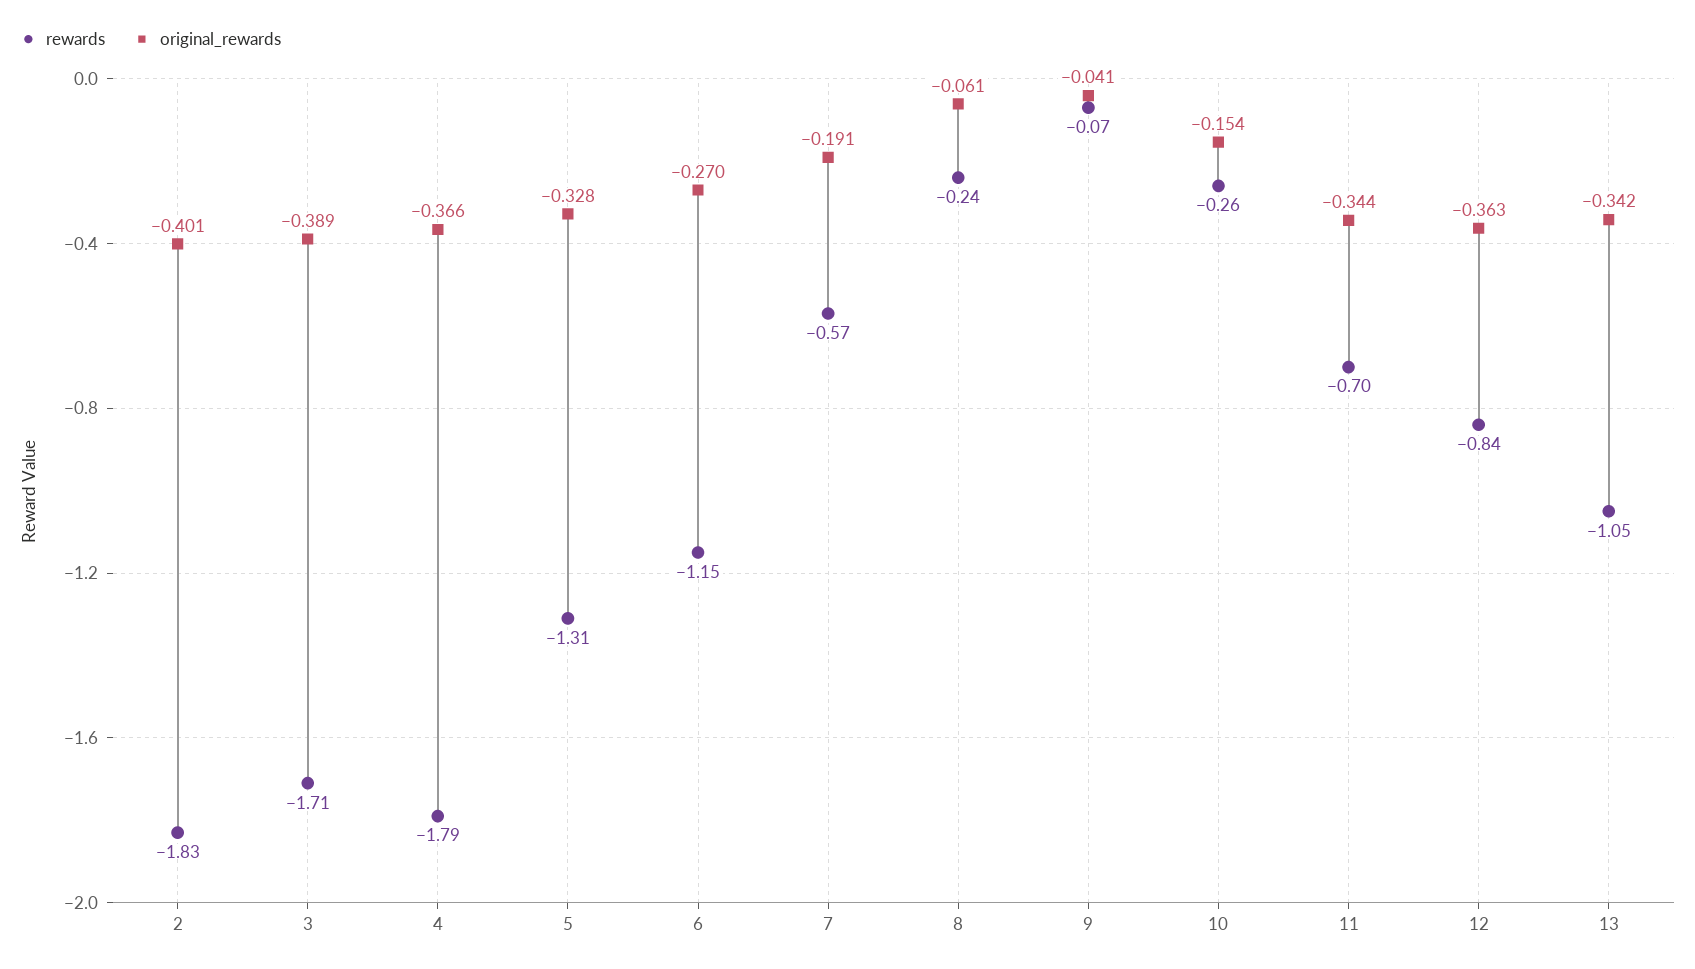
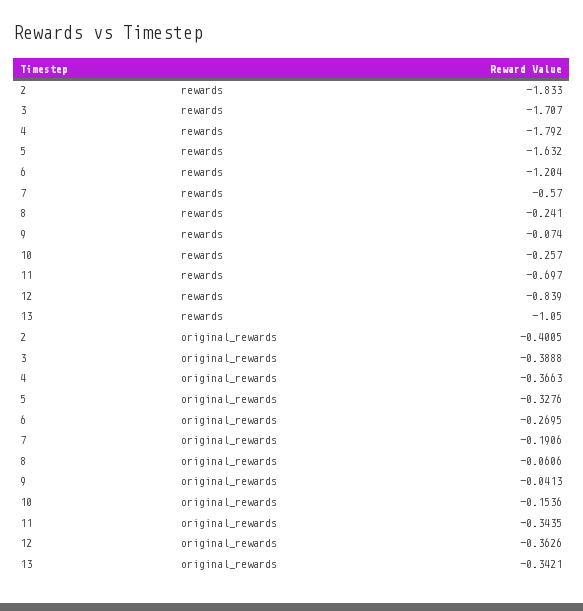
  {
    "rewards": {
      "2": -1.833,
      "3": -1.707,
      "4": -1.792,
-     "5": -1.31,
+     "5": -1.632,
-     "6": -1.15,
+     "6": -1.204,
      "7": -0.57,
      "8": -0.241,
      "9": -0.074,
      "10": -0.257,
      "11": -0.697,
      "12": -0.839,
      "13": -1.05
    },
    "original_rewards": {
      "2": -0.4005,
      "3": -0.3888,
      "4": -0.3663,
      "5": -0.3276,
      "6": -0.2695,
      "7": -0.1906,
      "8": -0.0606,
      "9": -0.0413,
      "10": -0.1536,
      "11": -0.3435,
      "12": -0.3626,
      "13": -0.3421
    }
  }

